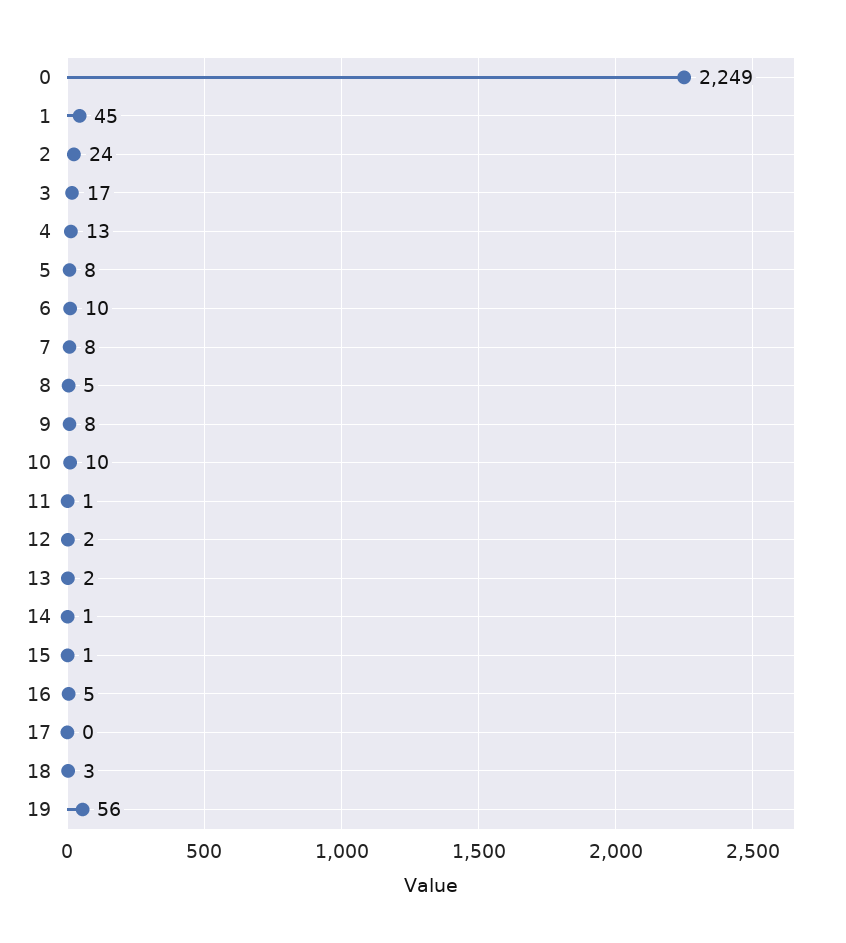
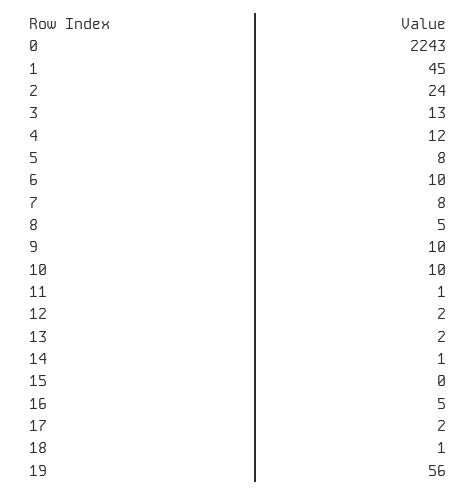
  {
-   "0": 2249,
+   "0": 2243,
    "1": 45,
    "2": 24,
-   "3": 17,
+   "3": 13,
-   "4": 13,
+   "4": 12,
    "5": 8,
    "6": 10,
    "7": 8,
    "8": 5,
-   "9": 8,
+   "9": 10,
    "10": 10,
    "11": 1,
    "12": 2,
    "13": 2,
    "14": 1,
-   "15": 1,
+   "15": 0,
    "16": 5,
-   "17": 0,
+   "17": 2,
-   "18": 3,
+   "18": 1,
    "19": 56
  }

